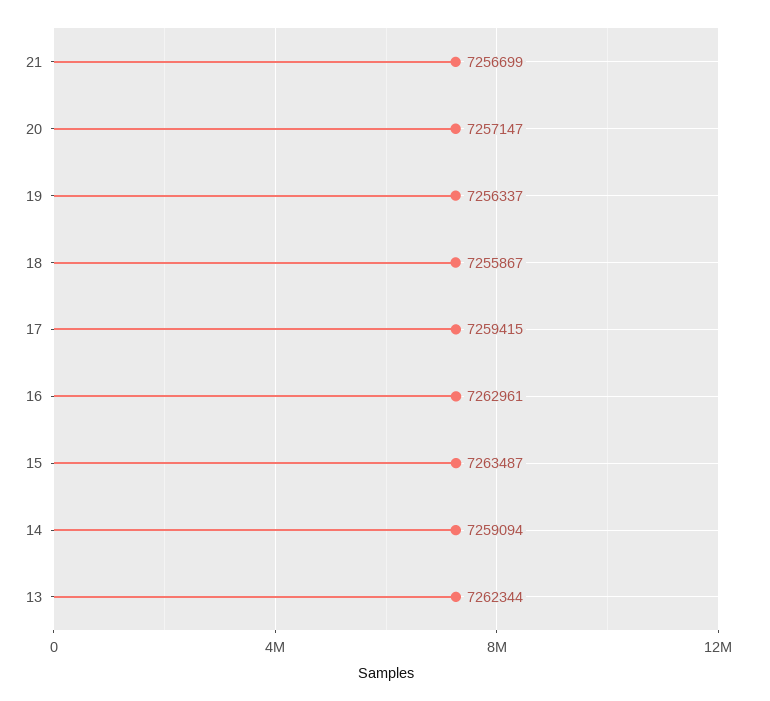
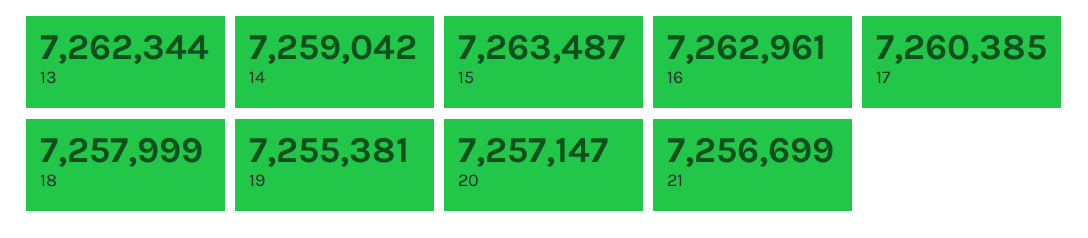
  {
    "21": 7256699,
    "20": 7257147,
-   "19": 7256337,
+   "19": 7255381,
-   "18": 7255867,
+   "18": 7257999,
-   "17": 7259415,
+   "17": 7260385,
    "16": 7262961,
    "15": 7263487,
-   "14": 7259094,
+   "14": 7259042,
    "13": 7262344
  }

